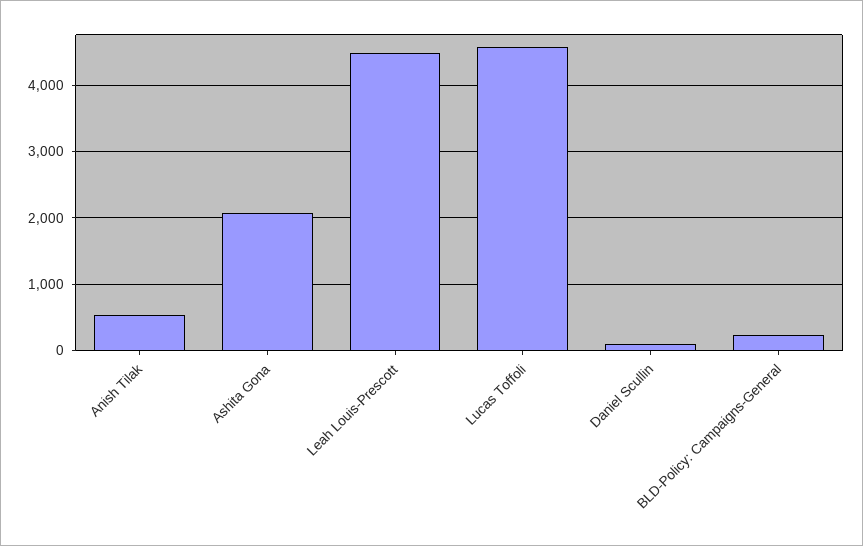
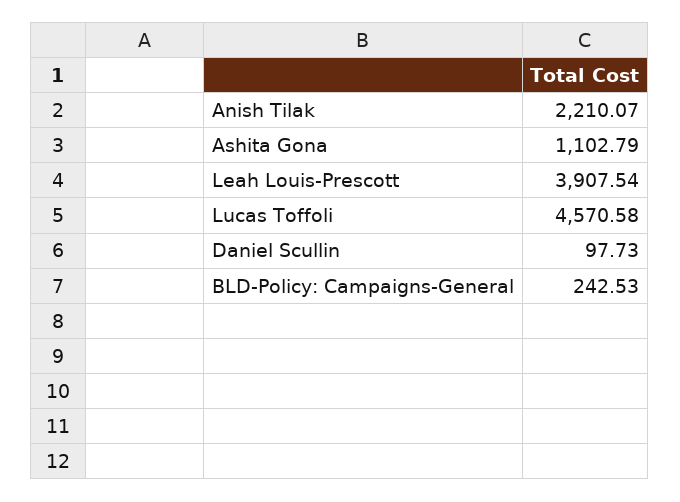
  {
-   "Anish Tilak": 500,
+   "Anish Tilak": 2210.07,
-   "Ashita Gona": 2100,
+   "Ashita Gona": 1102.79,
-   "Leah Louis-Prescott": 4500,
+   "Leah Louis-Prescott": 3907.54,
    "Lucas Toffoli": 4570.58,
    "Daniel Scullin": 97.73,
    "BLD-Policy: Campaigns-General": 242.53
  }

